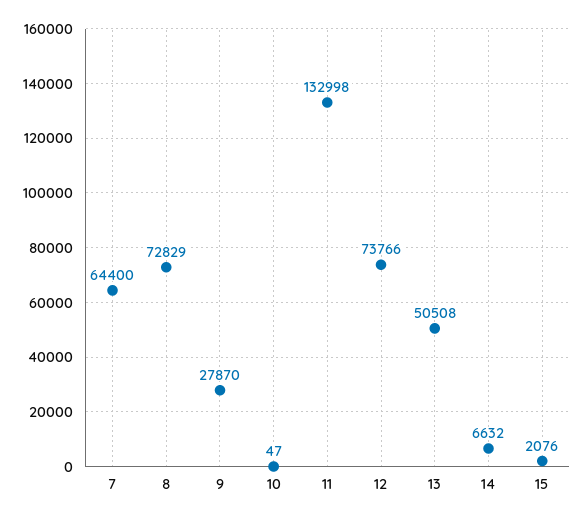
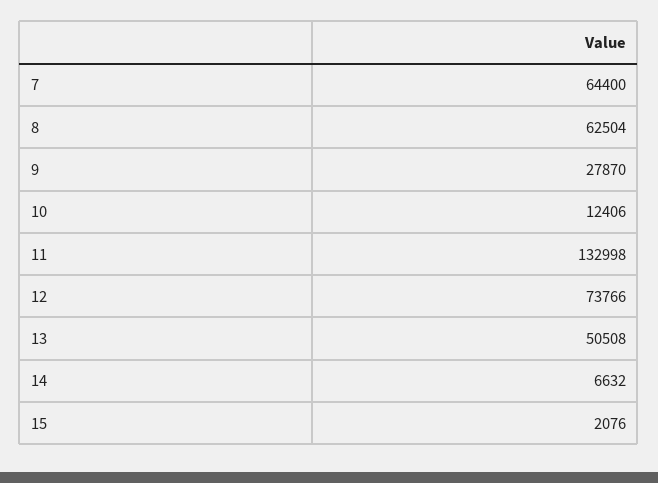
  {
    "7": 64400,
-   "8": 72829,
+   "8": 62504,
    "9": 27870,
-   "10": 47,
+   "10": 12406,
    "11": 132998,
    "12": 73766,
    "13": 50508,
    "14": 6632,
    "15": 2076
  }

